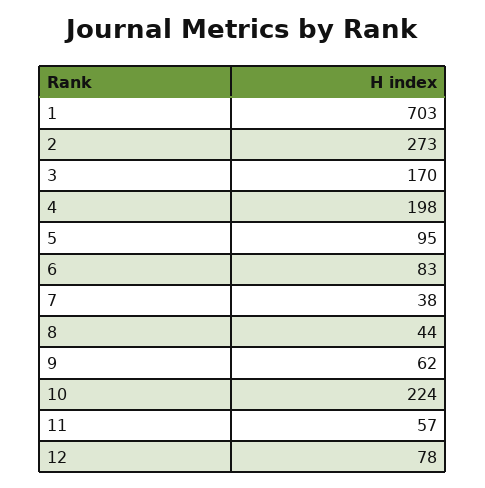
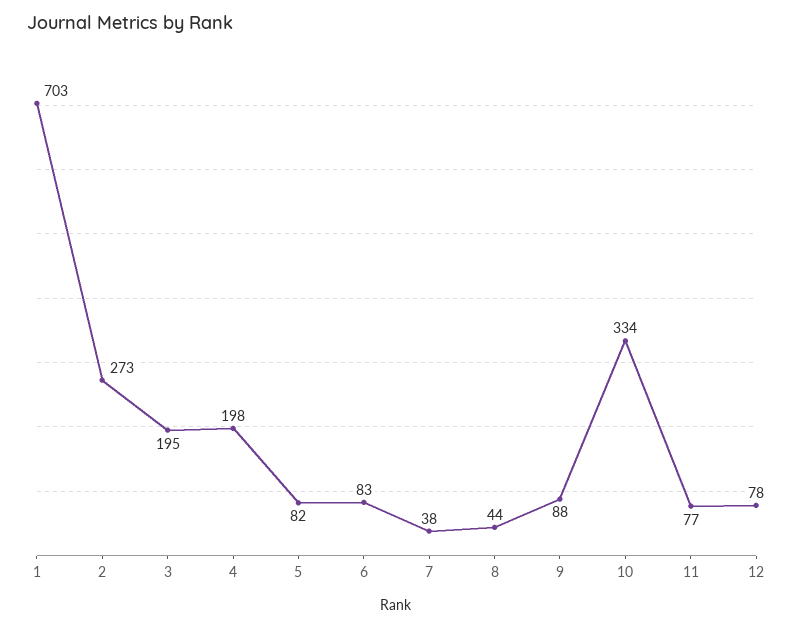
  {
    "1": 703,
    "2": 273,
-   "3": 170,
+   "3": 195,
    "4": 198,
-   "5": 95,
+   "5": 82,
    "6": 83,
    "7": 38,
    "8": 44,
-   "9": 62,
+   "9": 88,
-   "10": 224,
+   "10": 334,
-   "11": 57,
+   "11": 77,
    "12": 78
  }

